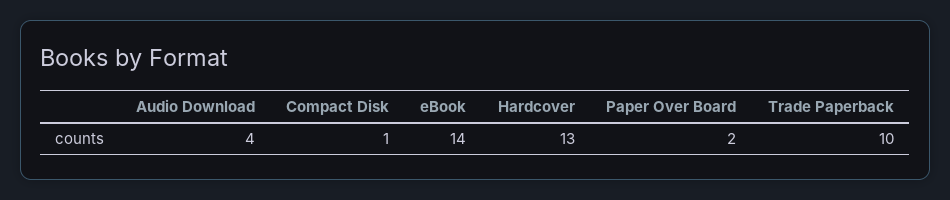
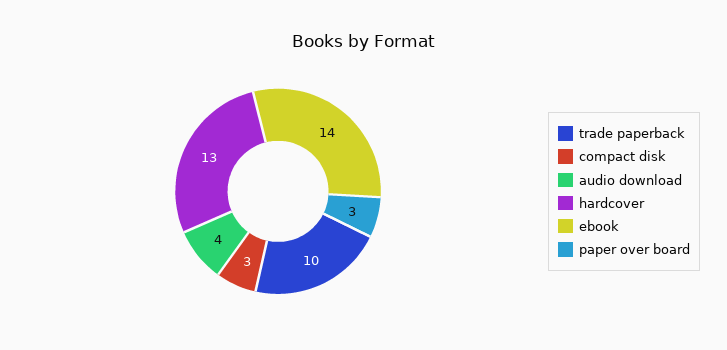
  {
    "Audio Download": 4,
-   "Compact Disk": 1,
+   "Compact Disk": 3,
    "eBook": 14,
    "Hardcover": 13,
-   "Paper Over Board": 2,
+   "Paper Over Board": 3,
    "Trade Paperback": 10
  }

